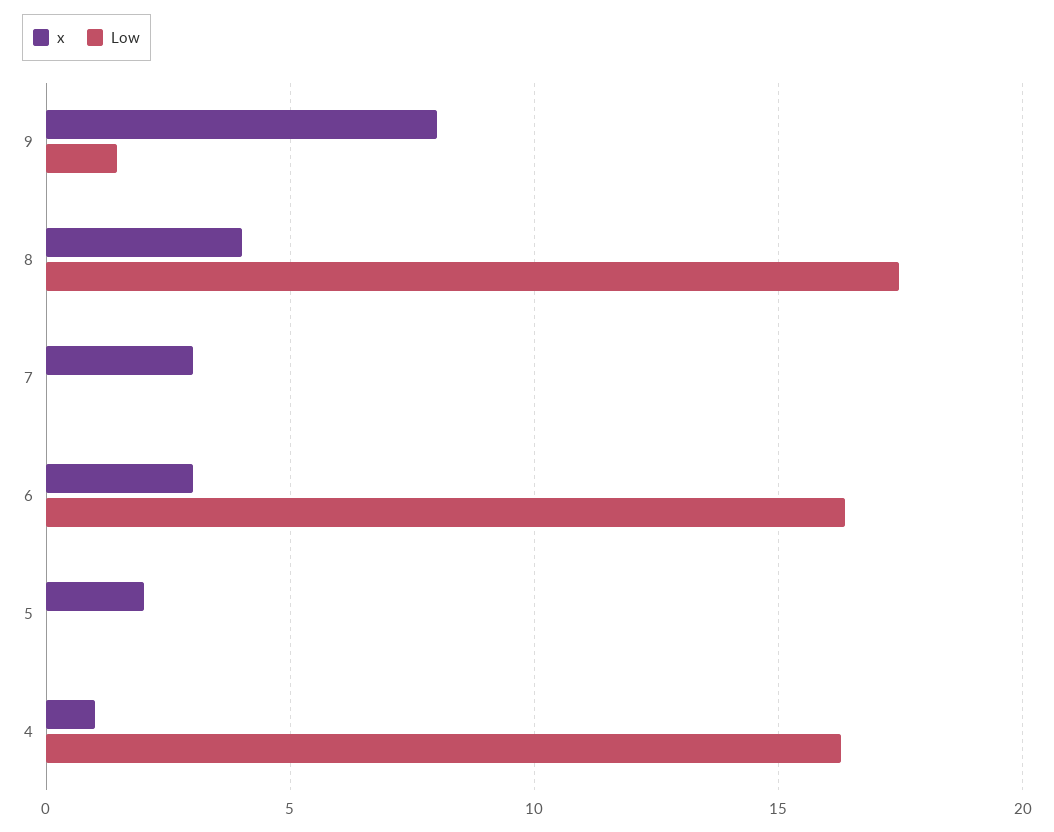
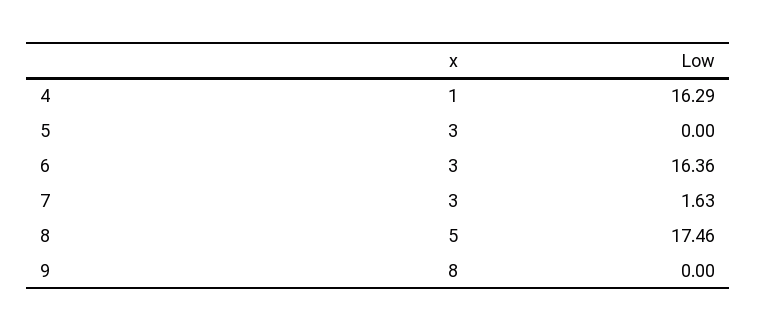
  {
    "x": {
      "9": 8,
-     "8": 4,
+     "8": 5,
      "7": 3,
      "6": 3,
-     "5": 2,
+     "5": 3,
      "4": 1
    },
    "Low": {
-     "9": 1.5,
+     "9": 0,
      "8": 17.46,
-     "7": 0,
+     "7": 1.63,
      "6": 16.36,
      "5": 0,
      "4": 16.29
    }
  }

